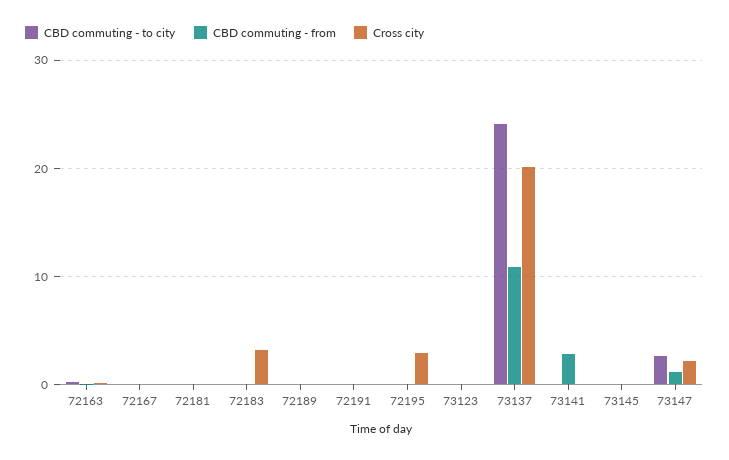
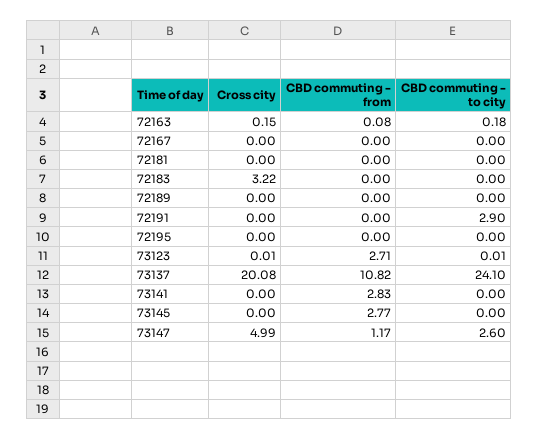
  {
    "CBD commuting - to city": {
      "72163": 0.18,
      "72167": 0,
      "72181": 0,
      "72183": 0,
      "72189": 0,
-     "72191": 0,
+     "72191": 2.9,
      "72195": 0,
      "73123": 0.01,
      "73137": 24.1,
      "73141": 0,
      "73145": 0,
      "73147": 2.6
    },
    "CBD commuting - from": {
      "72163": 0.08,
      "72167": 0,
      "72181": 0,
      "72183": 0,
      "72189": 0,
      "72191": 0,
      "72195": 0,
-     "73123": 0,
+     "73123": 2.71,
      "73137": 10.82,
      "73141": 2.83,
-     "73145": 0,
+     "73145": 2.77,
      "73147": 1.17
    },
    "Cross city": {
      "72163": 0.15,
      "72167": 0,
      "72181": 0,
      "72183": 3.22,
      "72189": 0,
      "72191": 0,
-     "72195": 3,
+     "72195": 0,
      "73123": 0.01,
      "73137": 20.08,
      "73141": 0,
      "73145": 0,
-     "73147": 2
+     "73147": 4.99
    }
  }

